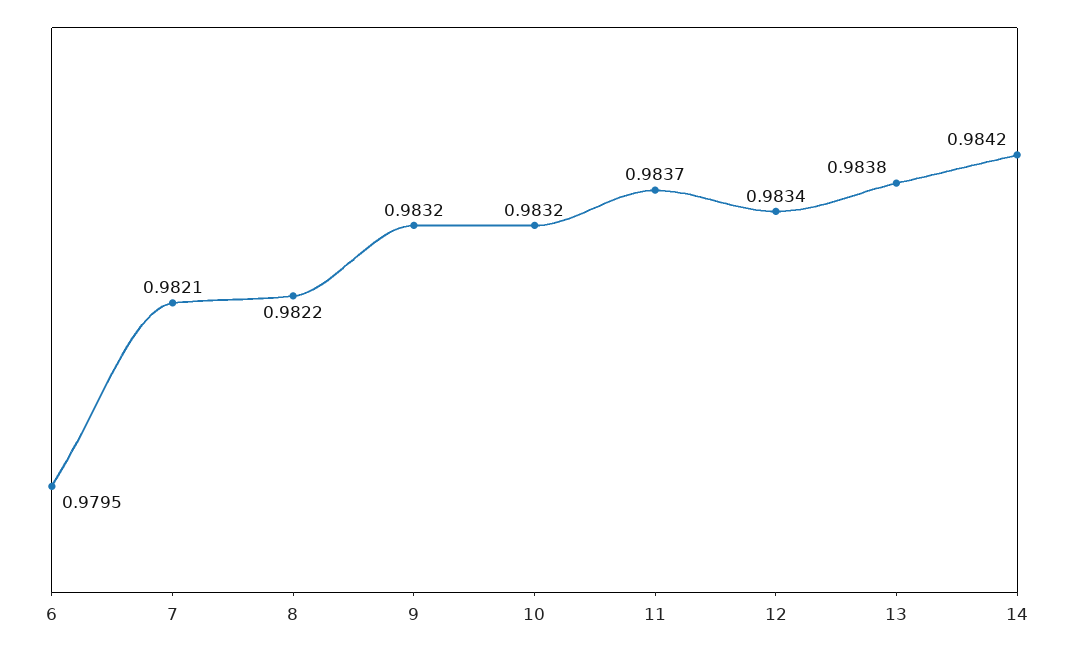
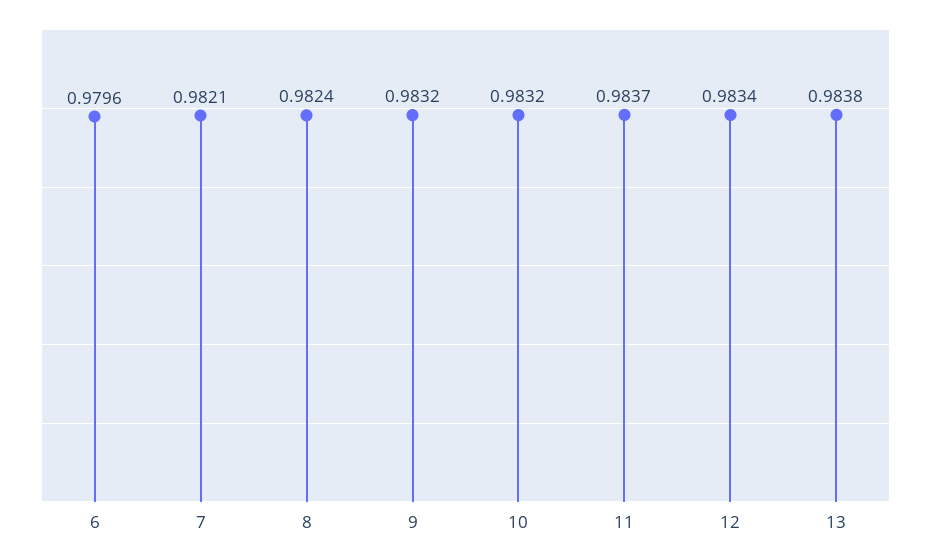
  {
-   "6": 0.9795,
+   "6": 0.9796,
    "7": 0.9821,
-   "8": 0.9822,
+   "8": 0.9824,
    "9": 0.9832,
    "10": 0.9832,
    "11": 0.9837,
    "12": 0.9834,
-   "13": 0.9838,
+   "13": 0.9838
-   "14": 0.9842
  }

